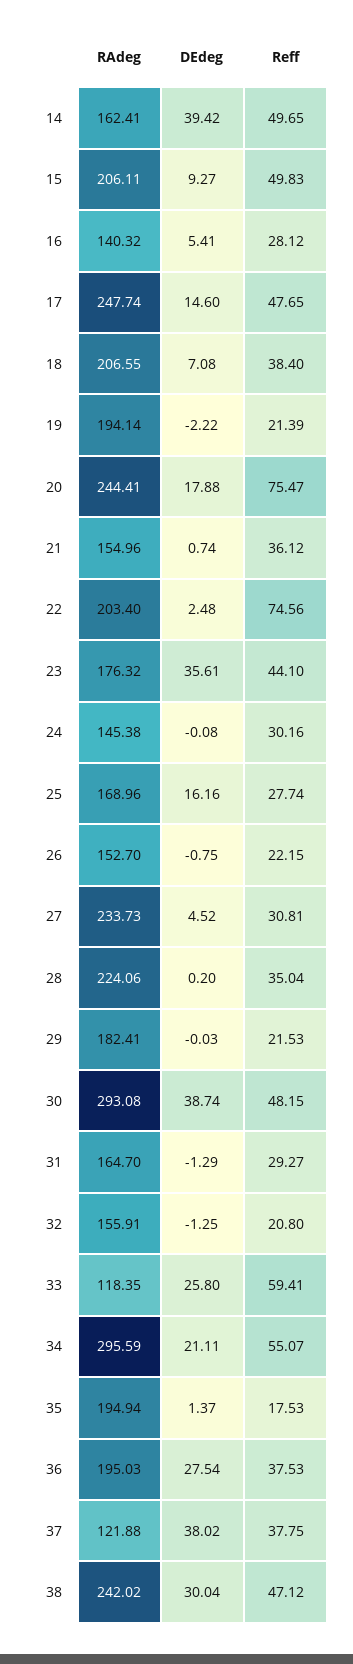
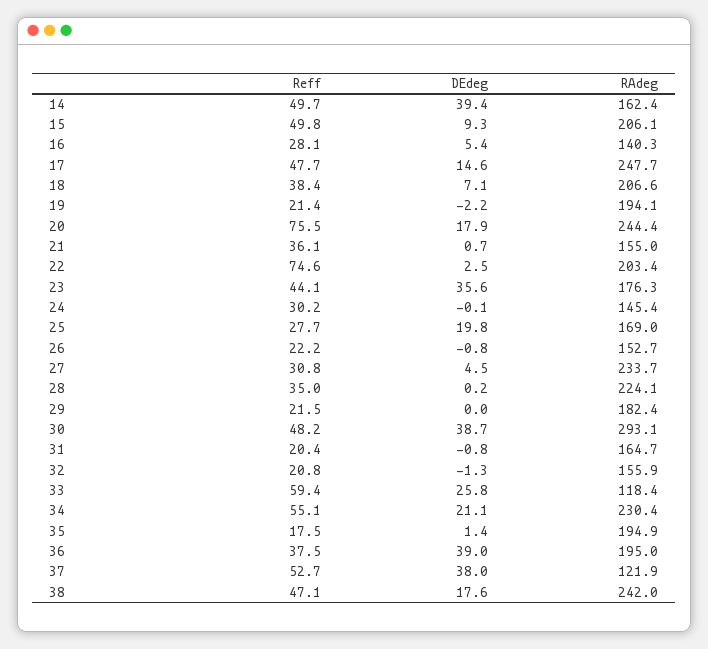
  {
    "RAdeg": {
      "14": 162.41,
      "15": 206.11,
      "16": 140.32,
      "17": 247.74,
      "18": 206.55,
      "19": 194.14,
      "20": 244.41,
      "21": 154.96,
      "22": 203.4,
      "23": 176.32,
      "24": 145.38,
      "25": 168.96,
      "26": 152.7,
      "27": 233.73,
      "28": 224.06,
      "29": 182.41,
      "30": 293.08,
      "31": 164.7,
      "32": 155.91,
      "33": 118.35,
-     "34": 295.59,
+     "34": 230.4,
      "35": 194.94,
      "36": 195.03,
      "37": 121.88,
      "38": 242.02
    },
    "DEdeg": {
      "14": 39.42,
      "15": 9.27,
      "16": 5.41,
      "17": 14.6,
      "18": 7.08,
      "19": -2.22,
      "20": 17.88,
      "21": 0.74,
      "22": 2.48,
      "23": 35.61,
      "24": -0.08,
-     "25": 16.16,
+     "25": 19.8,
      "26": -0.75,
      "27": 4.52,
      "28": 0.2,
      "29": -0.03,
      "30": 38.74,
-     "31": -1.29,
+     "31": -0.8,
      "32": -1.25,
      "33": 25.8,
      "34": 21.11,
      "35": 1.37,
-     "36": 27.54,
+     "36": 39,
      "37": 38.02,
-     "38": 30.04
+     "38": 17.6
    },
    "Reff": {
      "14": 49.65,
      "15": 49.83,
      "16": 28.12,
      "17": 47.65,
      "18": 38.4,
      "19": 21.39,
      "20": 75.47,
      "21": 36.12,
      "22": 74.56,
      "23": 44.1,
      "24": 30.16,
      "25": 27.74,
      "26": 22.15,
      "27": 30.81,
      "28": 35.04,
      "29": 21.53,
      "30": 48.15,
-     "31": 29.27,
+     "31": 20.4,
      "32": 20.8,
      "33": 59.41,
      "34": 55.07,
      "35": 17.53,
      "36": 37.53,
-     "37": 37.75,
+     "37": 52.7,
      "38": 47.12
    }
  }

